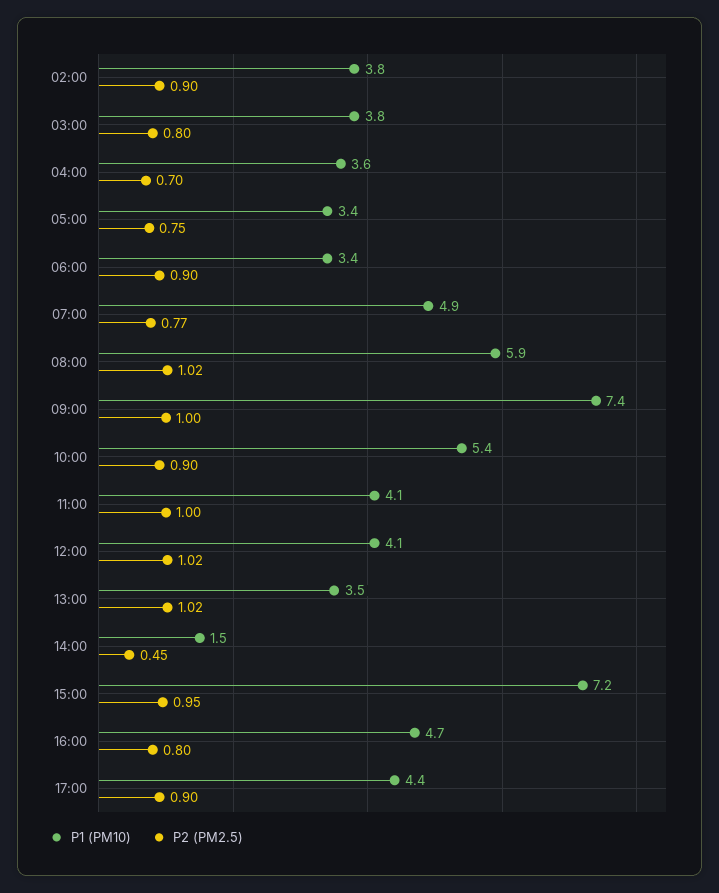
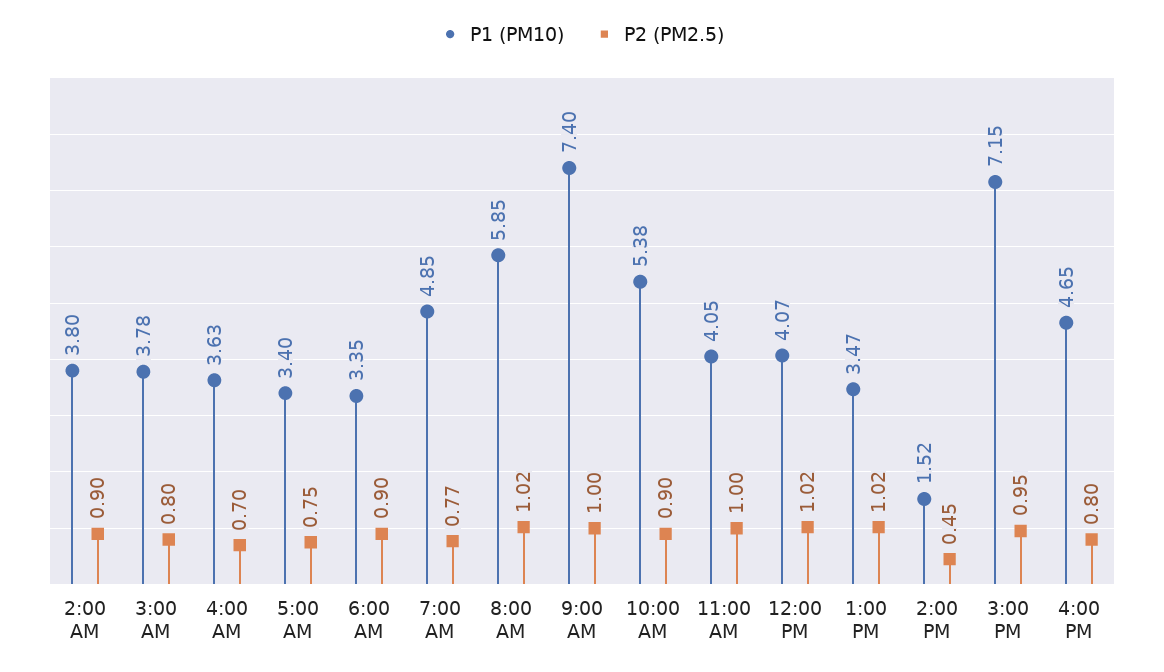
  {
    "P1 (PM10)": {
      "02:00": 3.8,
      "03:00": 3.78,
      "04:00": 3.63,
      "05:00": 3.4,
      "06:00": 3.35,
      "07:00": 4.85,
      "08:00": 5.85,
      "09:00": 7.4,
      "10:00": 5.38,
      "11:00": 4.05,
      "12:00": 4.07,
      "13:00": 3.47,
      "14:00": 1.52,
      "15:00": 7.15,
-     "16:00": 4.65,
+     "16:00": 4.65
-     "17:00": 4.4
    },
    "P2 (PM2.5)": {
      "02:00": 0.9,
      "03:00": 0.8,
      "04:00": 0.7,
      "05:00": 0.75,
      "06:00": 0.9,
      "07:00": 0.77,
      "08:00": 1.02,
      "09:00": 1,
      "10:00": 0.9,
      "11:00": 1,
      "12:00": 1.02,
      "13:00": 1.02,
      "14:00": 0.45,
      "15:00": 0.95,
-     "16:00": 0.8,
+     "16:00": 0.8
-     "17:00": 0.9
    }
  }

